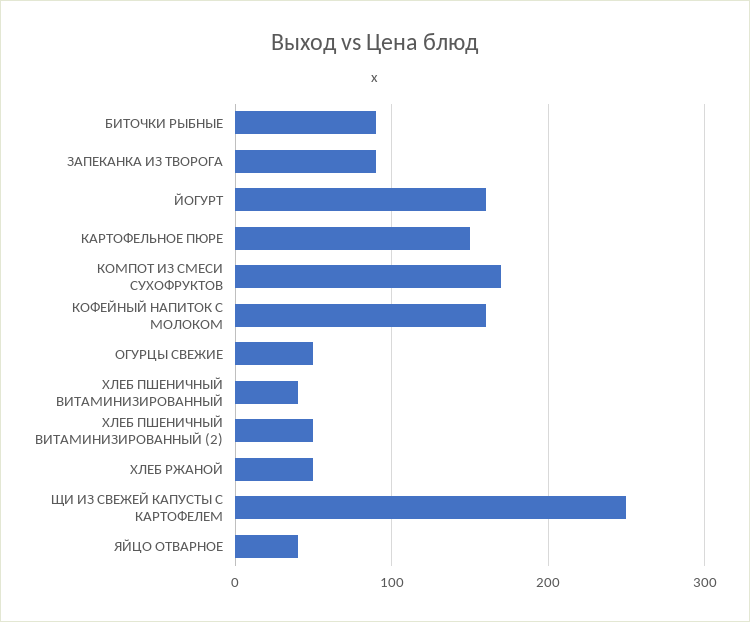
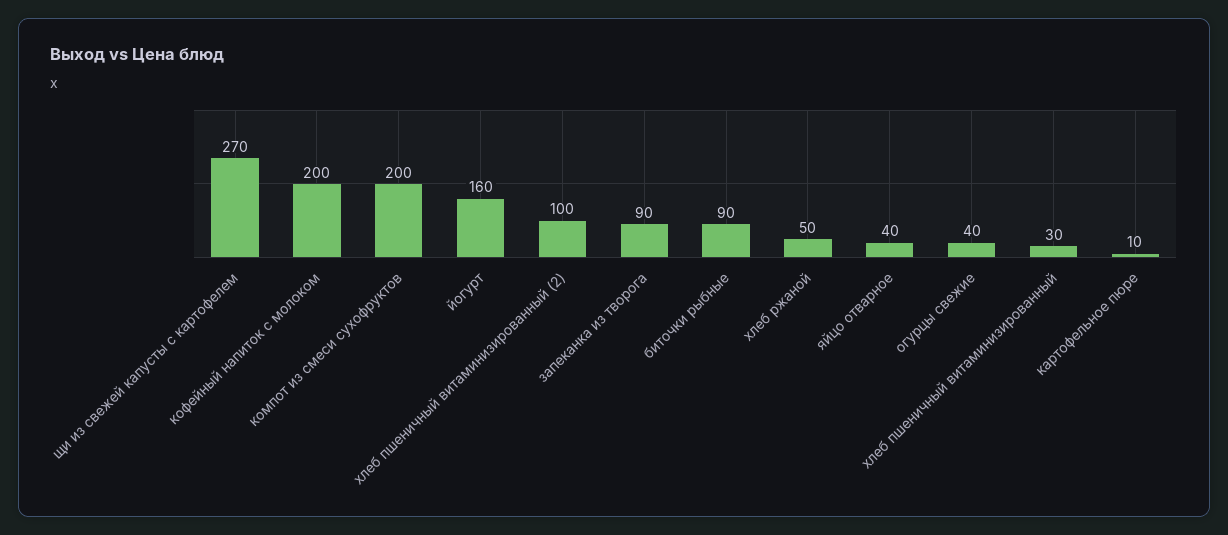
  {
    "БИТОЧКИ РЫБНЫЕ": 90,
    "ЗАПЕКАНКА ИЗ ТВОРОГА": 90,
    "ЙОГУРТ": 160,
-   "КАРТОФЕЛЬНОЕ ПЮРЕ": 150,
+   "КАРТОФЕЛЬНОЕ ПЮРЕ": 10,
-   "КОМПОТ ИЗ СМЕСИ СУХОФРУКТОВ": 170,
+   "КОМПОТ ИЗ СМЕСИ СУХОФРУКТОВ": 200,
-   "КОФЕЙНЫЙ НАПИТОК С МОЛОКОМ": 160,
+   "КОФЕЙНЫЙ НАПИТОК С МОЛОКОМ": 200,
-   "ОГУРЦЫ СВЕЖИЕ": 50,
+   "ОГУРЦЫ СВЕЖИЕ": 40,
-   "ХЛЕБ ПШЕНИЧНЫЙ ВИТАМИНИЗИРОВАННЫЙ": 40,
+   "ХЛЕБ ПШЕНИЧНЫЙ ВИТАМИНИЗИРОВАННЫЙ": 30,
-   "ХЛЕБ ПШЕНИЧНЫЙ ВИТАМИНИЗИРОВАННЫЙ (2)": 50,
+   "ХЛЕБ ПШЕНИЧНЫЙ ВИТАМИНИЗИРОВАННЫЙ (2)": 100,
    "ХЛЕБ РЖАНОЙ": 50,
-   "ЩИ ИЗ СВЕЖЕЙ КАПУСТЫ С КАРТОФЕЛЕМ": 250,
+   "ЩИ ИЗ СВЕЖЕЙ КАПУСТЫ С КАРТОФЕЛЕМ": 270,
    "ЯЙЦО ОТВАРНОЕ": 40
  }

